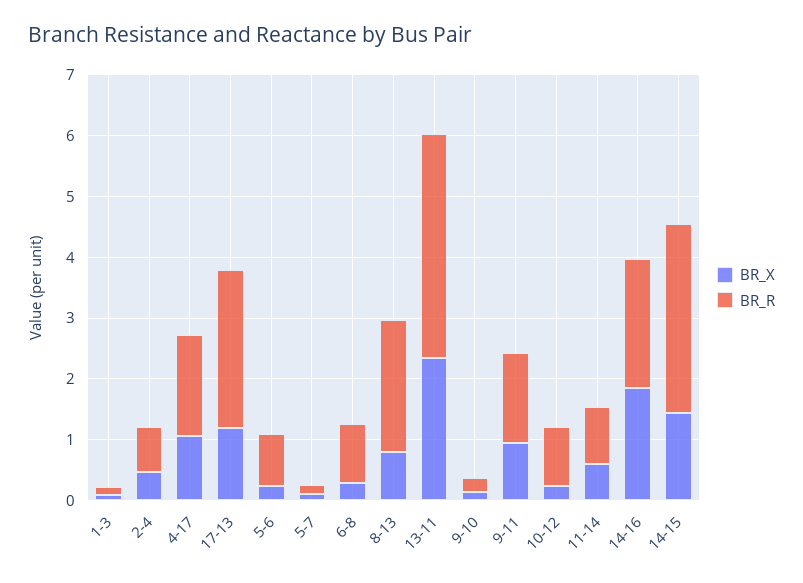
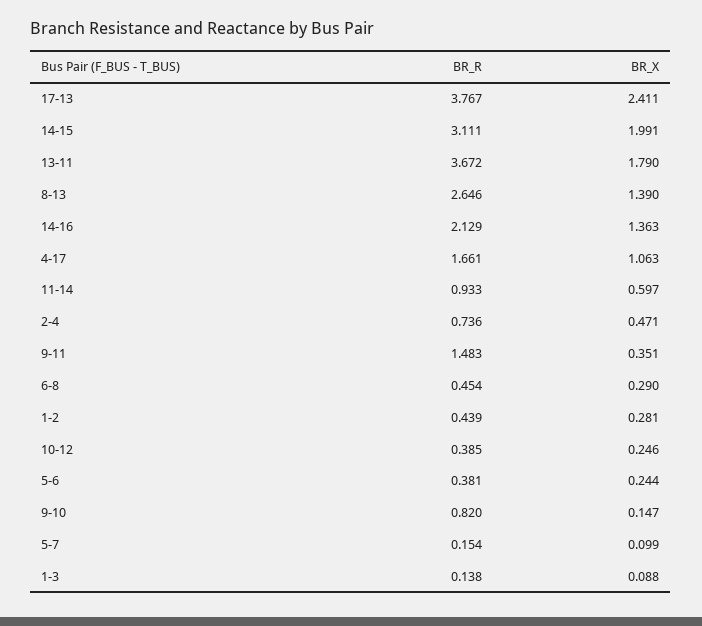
  {
    "BR_X": {
      "1-3": 0.088,
      "2-4": 0.471,
      "4-17": 1.063,
-     "17-13": 1.2,
+     "17-13": 2.411,
      "5-6": 0.244,
      "5-7": 0.099,
      "6-8": 0.29,
-     "8-13": 0.8,
+     "8-13": 1.39,
-     "13-11": 2.4,
+     "13-11": 1.79,
      "9-10": 0.147,
-     "9-11": 1,
+     "9-11": 0.351,
      "10-12": 0.246,
      "11-14": 0.597,
-     "14-16": 1.8,
+     "14-16": 1.363,
-     "14-15": 1.4
+     "14-15": 1.991,
+     "1-2": 0.281
    },
    "BR_R": {
      "1-3": 0.138,
      "2-4": 0.736,
      "4-17": 1.661,
-     "17-13": 2.6,
+     "17-13": 3.767,
-     "5-6": 0.8,
+     "5-6": 0.381,
      "5-7": 0.154,
-     "6-8": 1,
+     "6-8": 0.454,
-     "8-13": 2.2,
+     "8-13": 2.646,
      "13-11": 3.672,
-     "9-10": 0.2,
+     "9-10": 0.82,
      "9-11": 1.483,
-     "10-12": 1,
+     "10-12": 0.385,
      "11-14": 0.933,
      "14-16": 2.129,
-     "14-15": 3.111
+     "14-15": 3.111,
+     "1-2": 0.439
    }
  }

